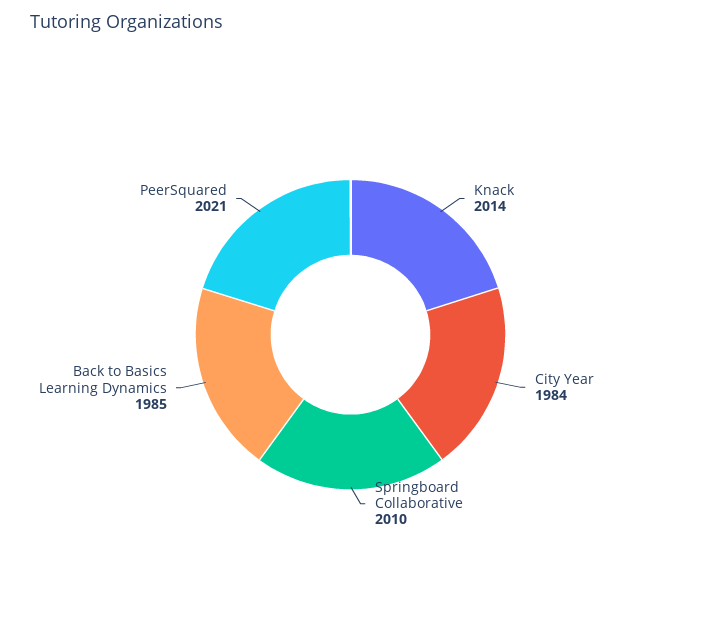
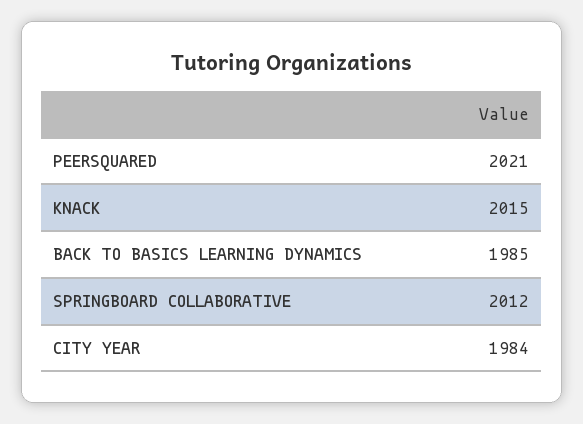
  {
-   "Knack": 2014,
+   "Knack": 2015,
    "City Year": 1984,
-   "Springboard Collaborative": 2010,
+   "Springboard Collaborative": 2012,
    "Back to Basics Learning Dynamics": 1985,
    "PeerSquared": 2021
  }

